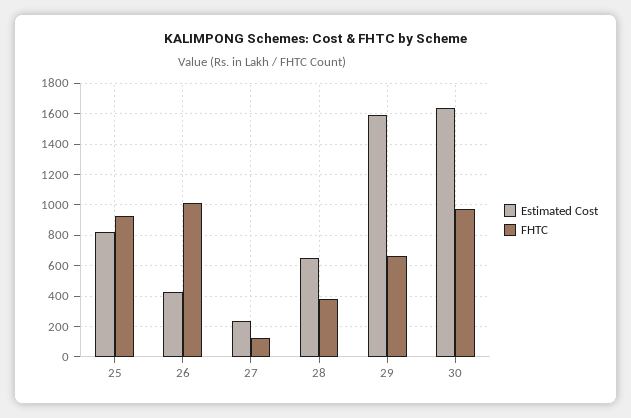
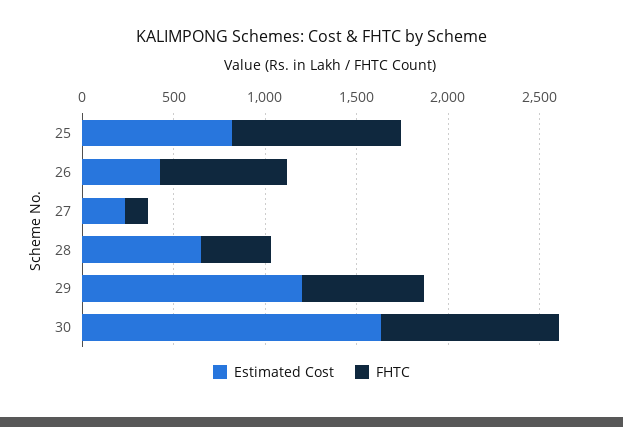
  {
    "Estimated Cost": {
      "25": 800,
      "26": 450,
      "27": 250,
      "28": 650,
-     "29": 1600,
+     "29": 1200,
      "30": 1650
    },
    "FHTC": {
      "25": 900,
-     "26": 1000,
+     "26": 700,
      "27": 100,
      "28": 400,
      "29": 650,
      "30": 950
    }
  }

